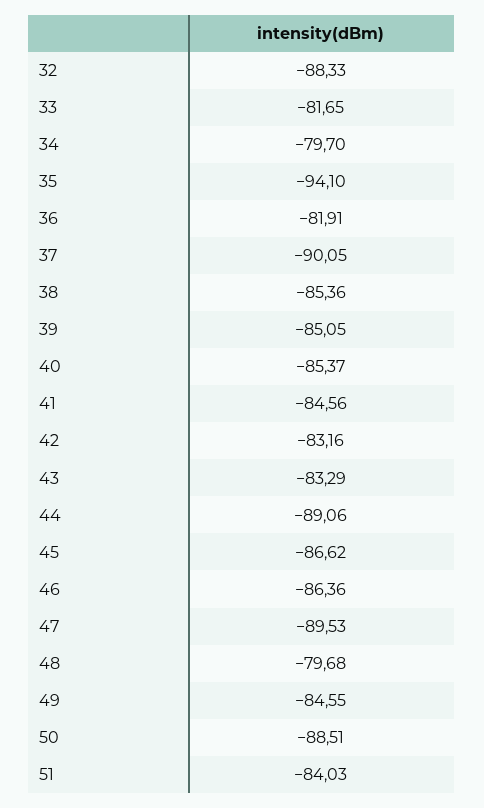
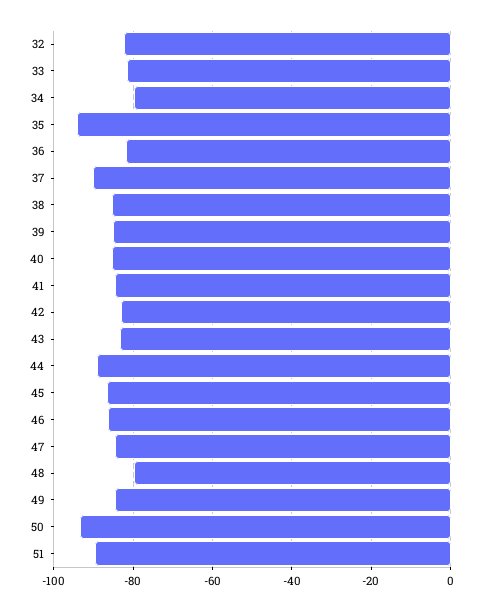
  {
-   "32": -88.33,
+   "32": -82,
    "33": -81.65,
    "34": -79.7,
    "35": -94.1,
    "36": -81.91,
    "37": -90.05,
    "38": -85.36,
    "39": -85.05,
    "40": -85.37,
    "41": -84.56,
    "42": -83.16,
    "43": -83.29,
    "44": -89.06,
    "45": -86.62,
    "46": -86.36,
-   "47": -89.53,
+   "47": -84,
    "48": -79.68,
    "49": -84.55,
-   "50": -88.51,
+   "50": -94,
-   "51": -84.03
+   "51": -90
  }

